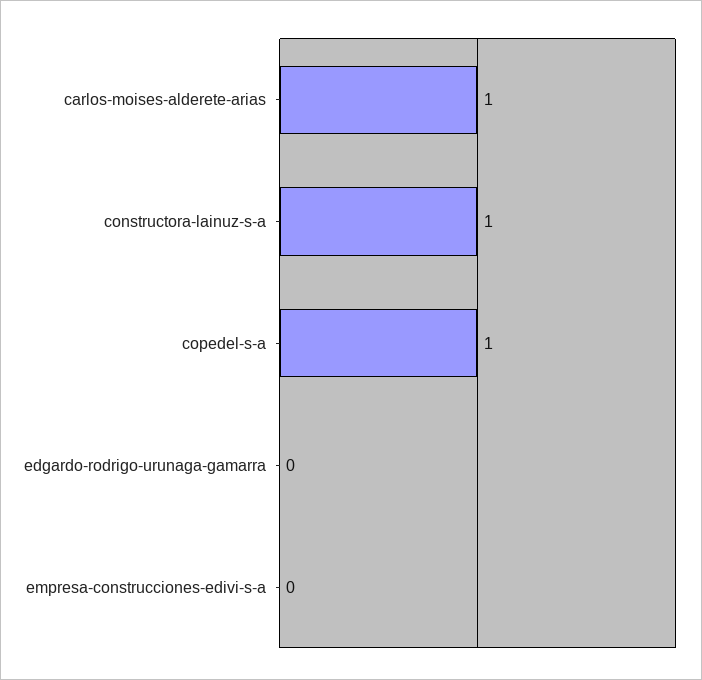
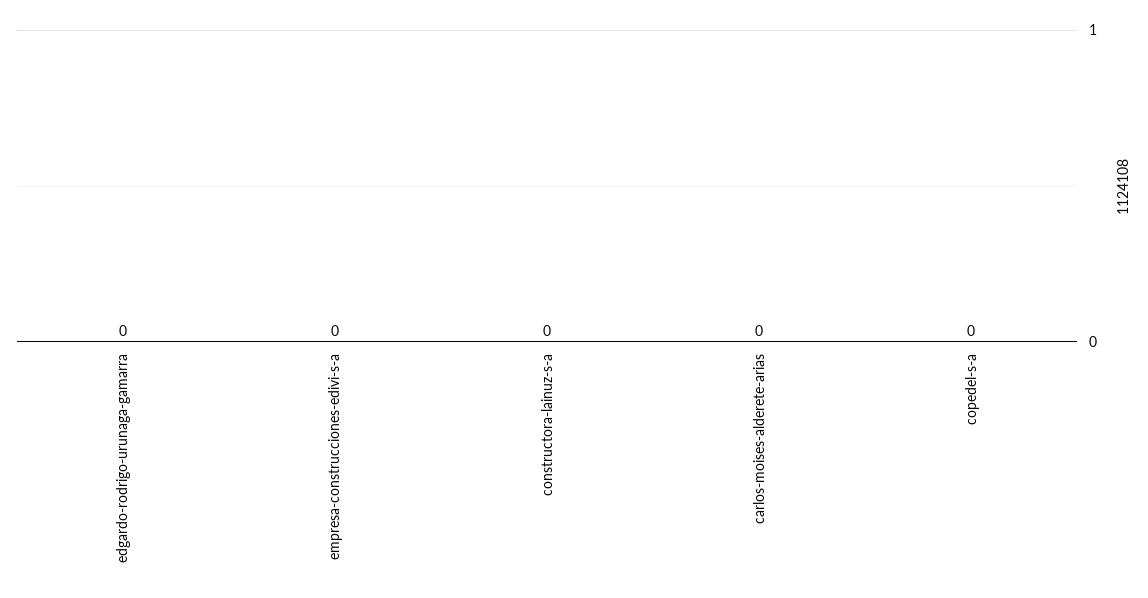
  {
-   "carlos-moises-alderete-arias": 1,
+   "carlos-moises-alderete-arias": 0,
-   "constructora-lainuz-s-a": 1,
+   "constructora-lainuz-s-a": 0,
-   "copedel-s-a": 1,
+   "copedel-s-a": 0,
    "edgardo-rodrigo-urunaga-gamarra": 0,
    "empresa-construcciones-edivi-s-a": 0
  }

